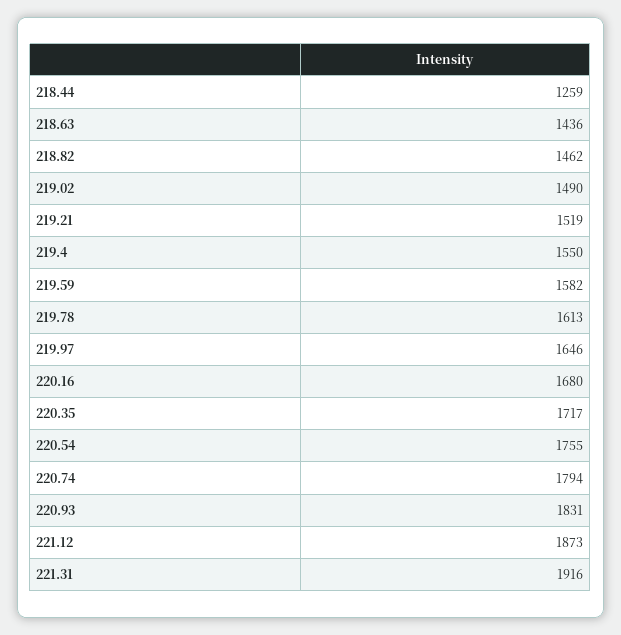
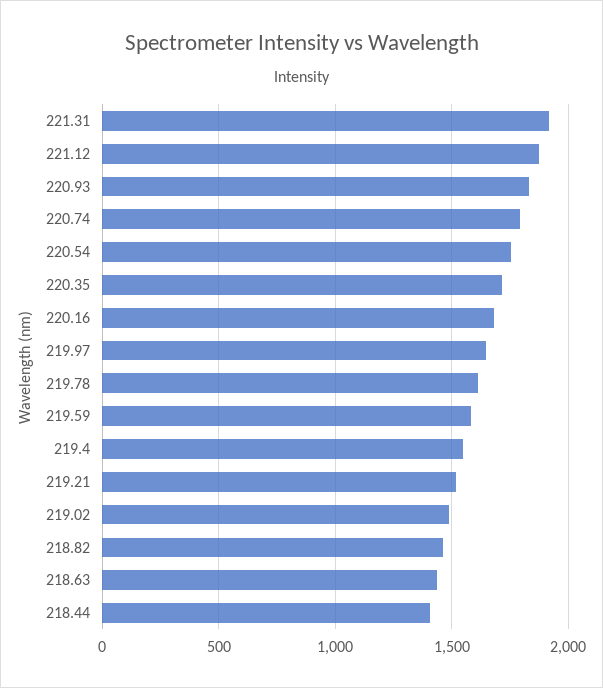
  {
-   "218.44": 1259,
+   "218.44": 1400,
    "218.63": 1436,
    "218.82": 1462,
    "219.02": 1490,
    "219.21": 1519,
    "219.4": 1550,
    "219.59": 1582,
    "219.78": 1613,
    "219.97": 1646,
    "220.16": 1680,
    "220.35": 1717,
    "220.54": 1755,
    "220.74": 1794,
    "220.93": 1831,
    "221.12": 1873,
    "221.31": 1916
  }

